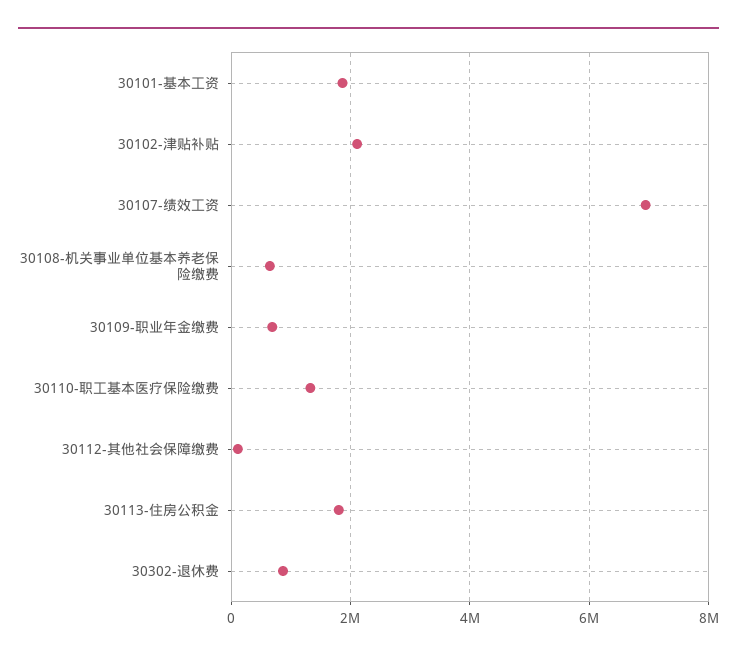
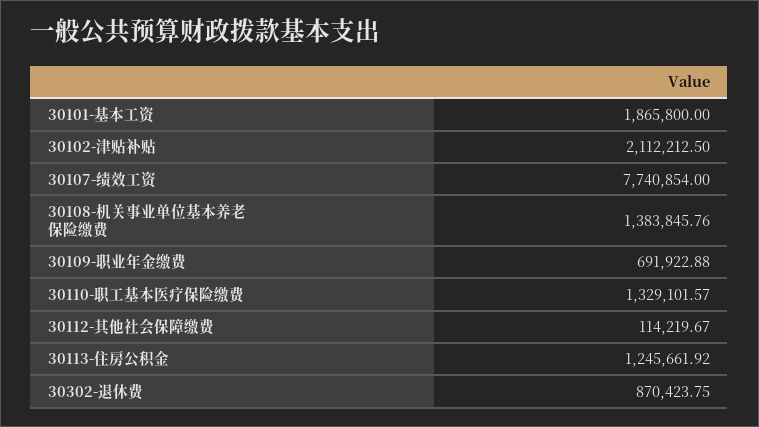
  {
    "30101-基本工资": 1865800,
    "30102-津贴补贴": 2112212.5,
-   "30107-绩效工资": 7000000,
+   "30107-绩效工资": 7740854,
-   "30108-机关事业单位基本养老保险缴费": 600000,
+   "30108-机关事业单位基本养老保险缴费": 1383845.76,
    "30109-职业年金缴费": 691922.88,
    "30110-职工基本医疗保险缴费": 1329101.57,
    "30112-其他社会保障缴费": 114219.67,
-   "30113-住房公积金": 1800000,
+   "30113-住房公积金": 1245661.92,
    "30302-退休费": 870423.75
  }

